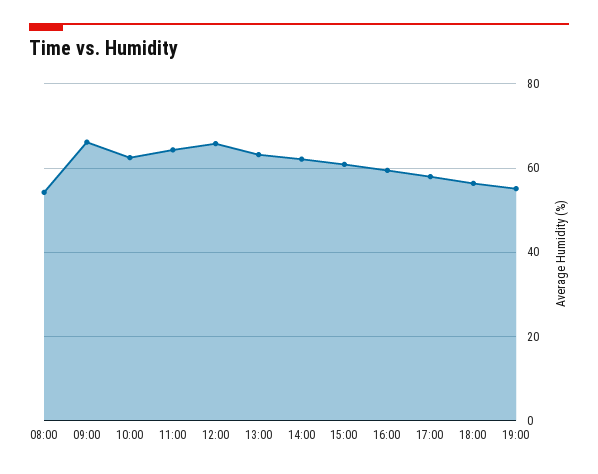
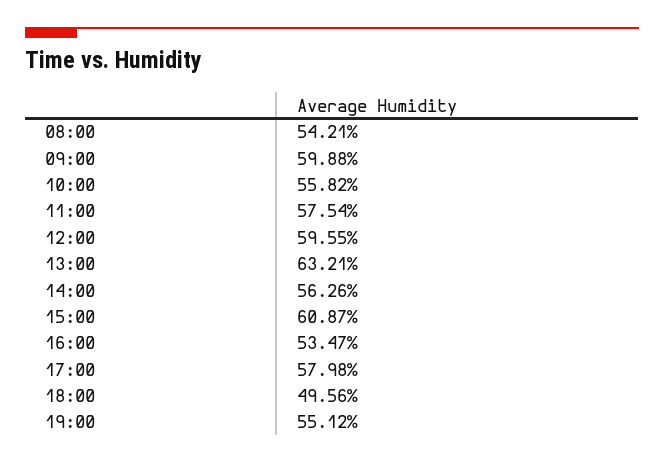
  {
    "08:00": 54.21,
-   "09:00": 66,
+   "09:00": 59.88,
-   "10:00": 62,
+   "10:00": 55.82,
-   "11:00": 64,
+   "11:00": 57.54,
-   "12:00": 66,
+   "12:00": 59.55,
    "13:00": 63.21,
-   "14:00": 62,
+   "14:00": 56.26,
    "15:00": 60.87,
-   "16:00": 60,
+   "16:00": 53.47,
    "17:00": 57.98,
-   "18:00": 56,
+   "18:00": 49.56,
    "19:00": 55.12
  }

